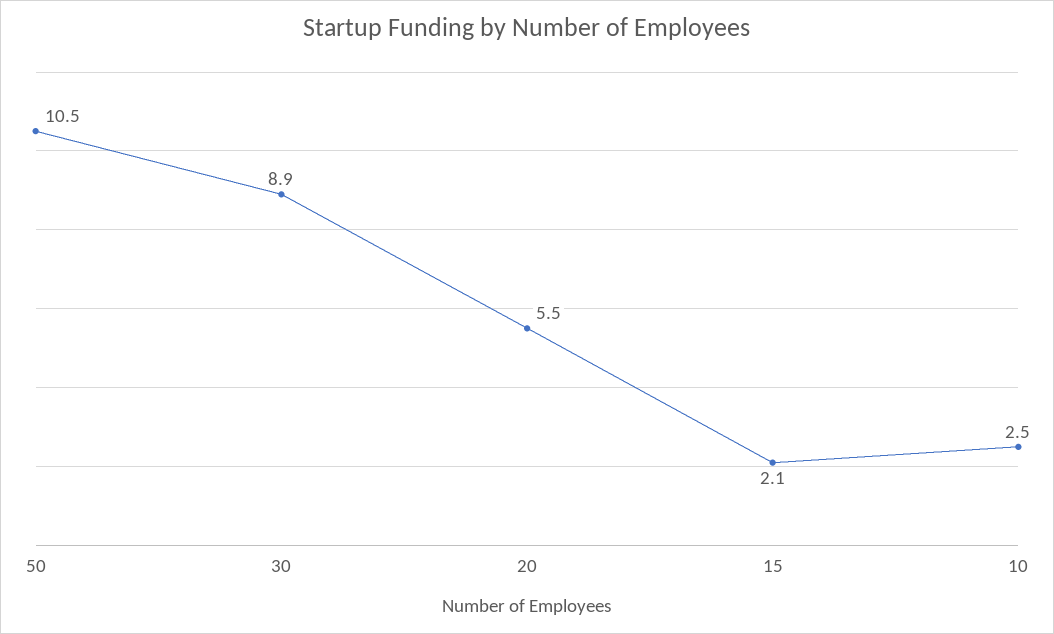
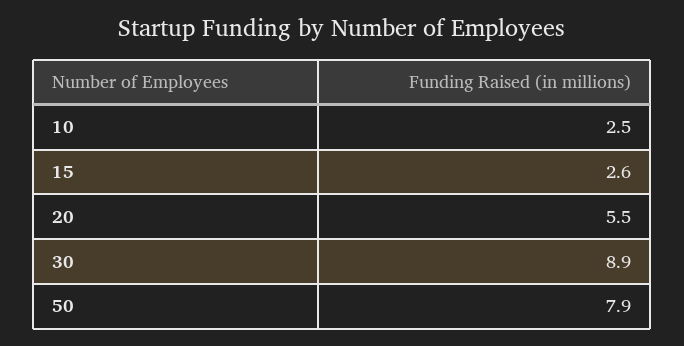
  {
-   "50": 10.5,
+   "50": 7.9,
    "30": 8.9,
    "20": 5.5,
-   "15": 2.1,
+   "15": 2.6,
    "10": 2.5
  }

